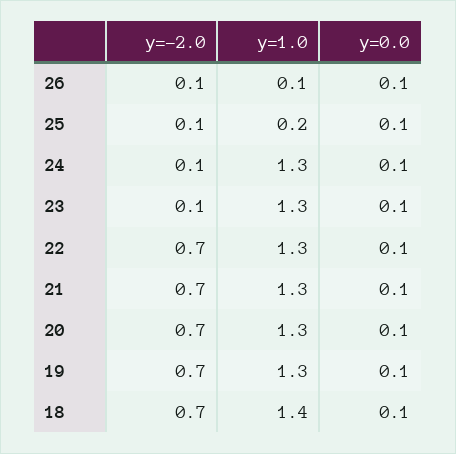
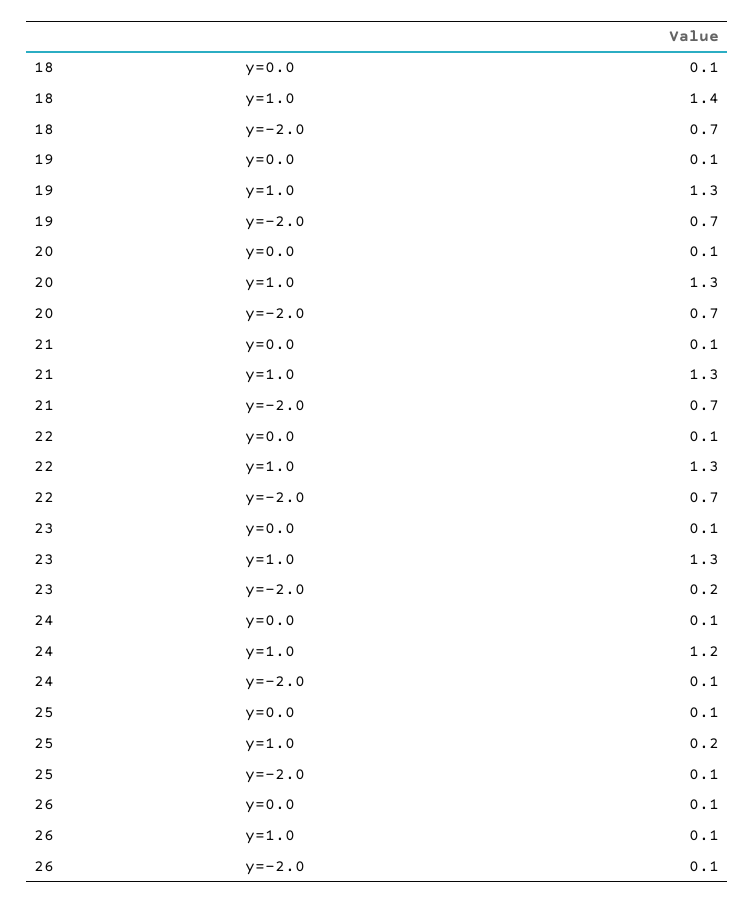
  {
    "y=-2.0": {
      "26": 0.1,
      "25": 0.1,
      "24": 0.1,
-     "23": 0.1,
+     "23": 0.2,
      "22": 0.7,
      "21": 0.7,
      "20": 0.7,
      "19": 0.7,
      "18": 0.7
    },
    "y=1.0": {
      "26": 0.1,
      "25": 0.2,
-     "24": 1.3,
+     "24": 1.2,
      "23": 1.3,
      "22": 1.3,
      "21": 1.3,
      "20": 1.3,
      "19": 1.3,
      "18": 1.4
    },
    "y=0.0": {
      "26": 0.1,
      "25": 0.1,
      "24": 0.1,
      "23": 0.1,
      "22": 0.1,
      "21": 0.1,
      "20": 0.1,
      "19": 0.1,
      "18": 0.1
    }
  }

